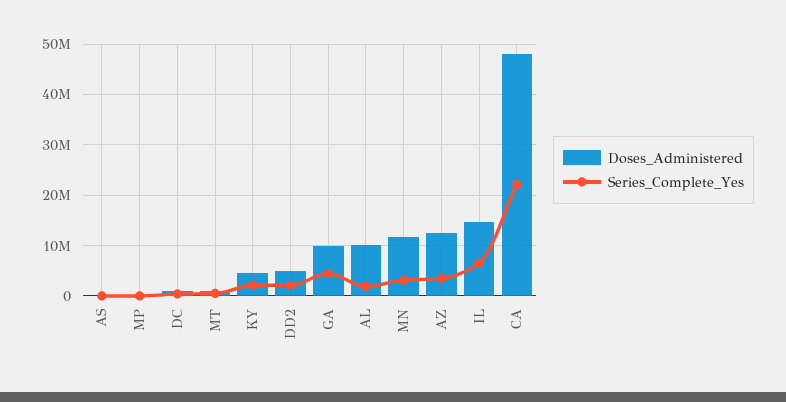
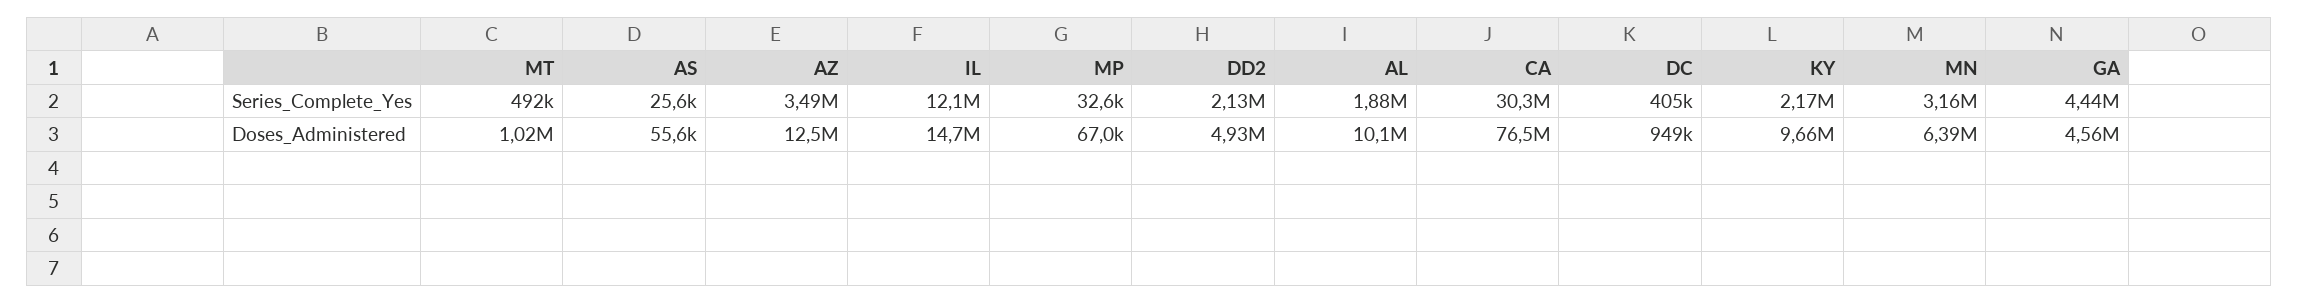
  {
    "Doses_Administered": {
      "AS": 55600,
      "MP": 67000,
      "DC": 949000,
      "MT": 1020000,
-     "KY": 4000000,
+     "KY": 9660000,
      "DD2": 4930000,
-     "GA": 10000000,
+     "GA": 4560000,
      "AL": 10100000,
-     "MN": 12000000,
+     "MN": 6390000,
      "AZ": 12500000,
      "IL": 14700000,
-     "CA": 48000000
+     "CA": 76500000
    },
    "Series_Complete_Yes": {
      "AS": 25600,
      "MP": 32600,
      "DC": 405000,
      "MT": 492000,
      "KY": 2170000,
      "DD2": 2130000,
      "GA": 4440000,
      "AL": 1880000,
      "MN": 3160000,
      "AZ": 3490000,
-     "IL": 6000000,
+     "IL": 12100000,
-     "CA": 22000000
+     "CA": 30300000
    }
  }

